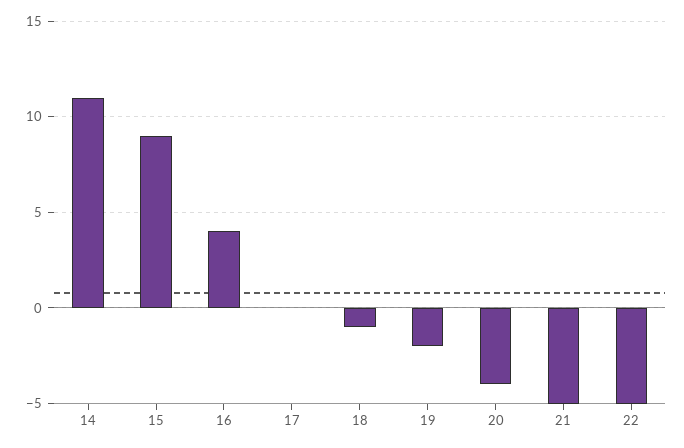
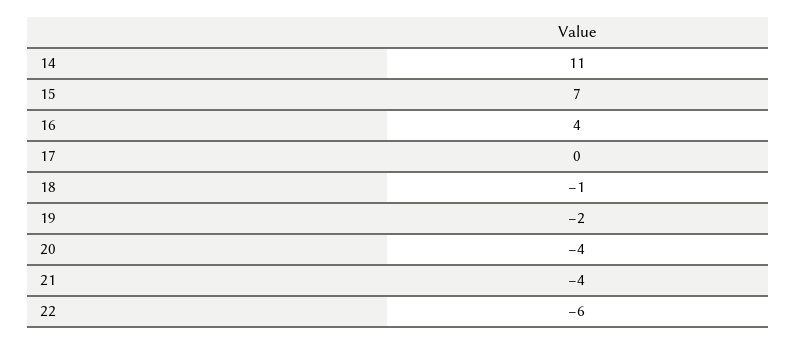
  {
    "14": 11,
-   "15": 9,
+   "15": 7,
    "16": 4,
    "17": 0,
    "18": -1,
    "19": -2,
    "20": -4,
-   "21": -5,
+   "21": -4,
-   "22": -5
+   "22": -6
  }

